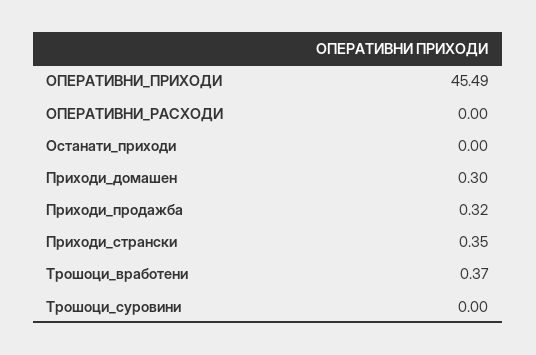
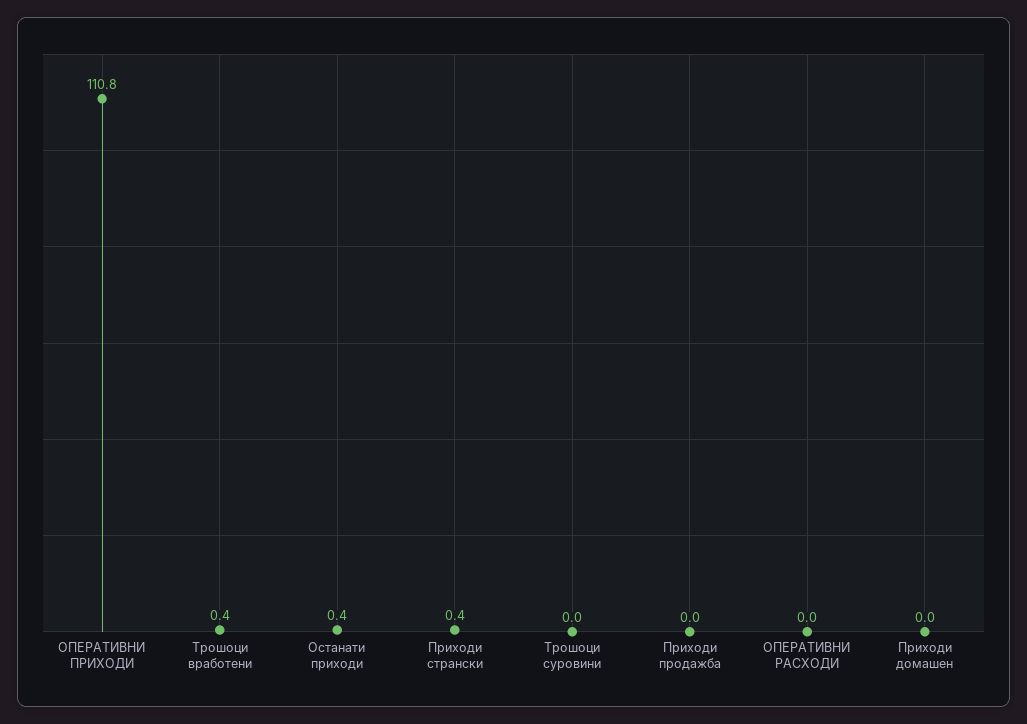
  {
-   "ОПЕРАТИВНИ_ПРИХОДИ": 45.49,
+   "ОПЕРАТИВНИ_ПРИХОДИ": 110.8,
    "ОПЕРАТИВНИ_РАСХОДИ": 0,
-   "Останати_приходи": 0,
+   "Останати_приходи": 0.4,
-   "Приходи_домашен": 0.3,
+   "Приходи_домашен": 0,
-   "Приходи_продажба": 0.32,
+   "Приходи_продажба": 0,
    "Приходи_странски": 0.35,
    "Трошоци_вработени": 0.37,
    "Трошоци_суровини": 0
  }

